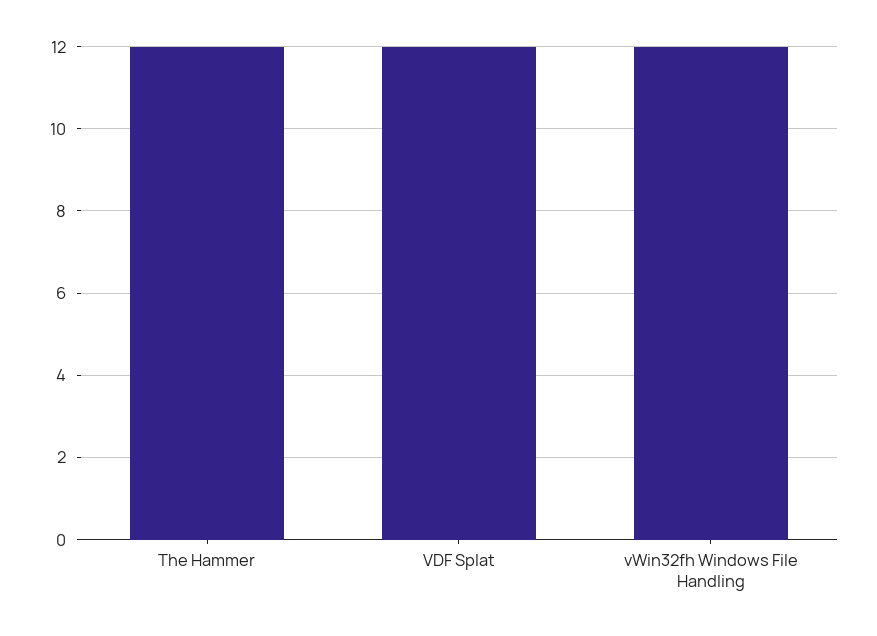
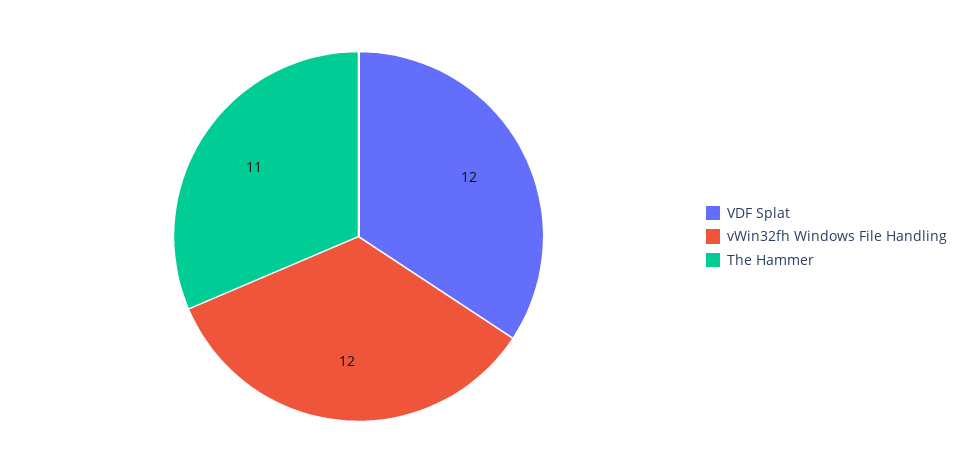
  {
-   "The Hammer": 12,
+   "The Hammer": 11,
    "VDF Splat": 12,
    "vWin32fh Windows File Handling": 12
  }

